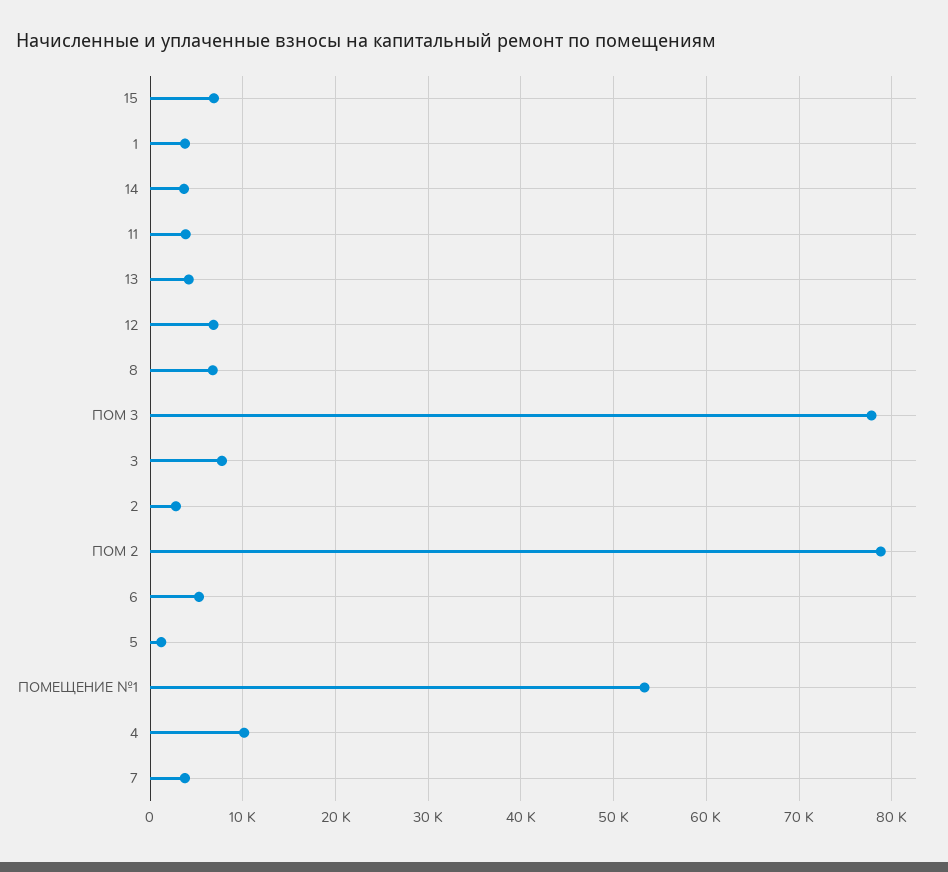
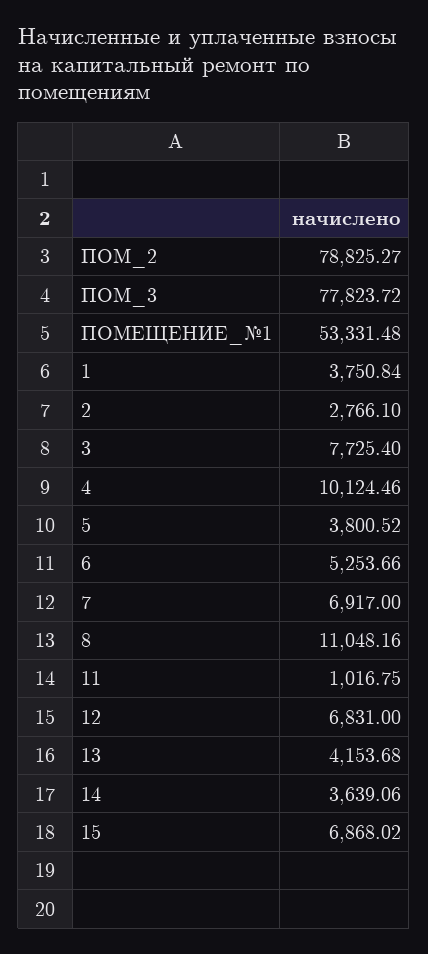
  {
    "15": 6868.02,
    "1": 3750.84,
    "14": 3639.06,
-   "11": 4000,
+   "11": 1016.75,
    "13": 4153.68,
    "12": 6831,
-   "8": 7000,
+   "8": 11048.16,
    "ПОМ 3": 77823.72,
    "3": 7725.4,
    "2": 2766.1,
    "ПОМ 2": 78825.27,
    "6": 5253.66,
-   "5": 1000,
+   "5": 3800.52,
    "ПОМЕЩЕНИЕ №1": 53331.48,
    "4": 10124.46,
-   "7": 4000
+   "7": 6917
  }

